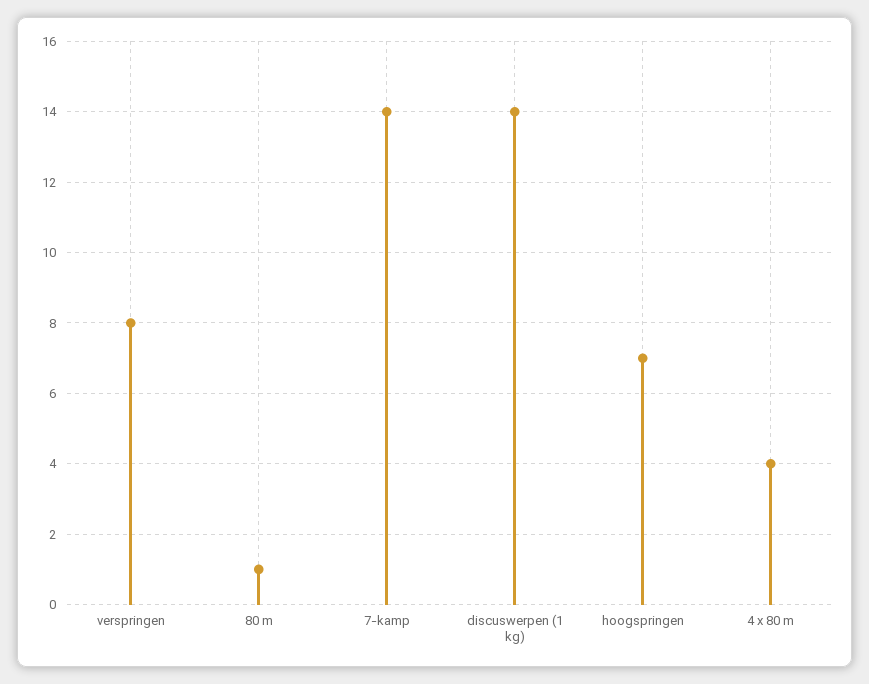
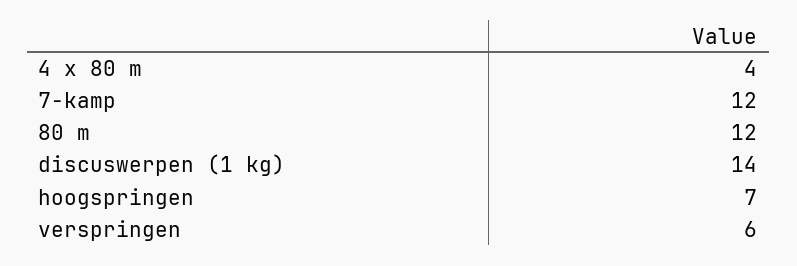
  {
-   "verspringen": 8,
+   "verspringen": 6,
-   "80 m": 1,
+   "80 m": 12,
-   "7-kamp": 14,
+   "7-kamp": 12,
    "discuswerpen (1 kg)": 14,
    "hoogspringen": 7,
    "4 x 80 m": 4
  }

